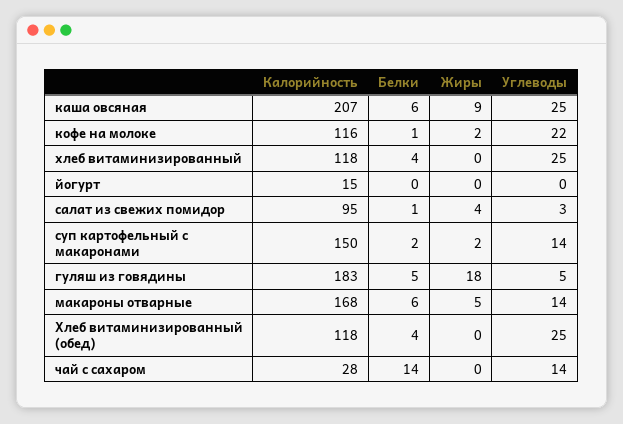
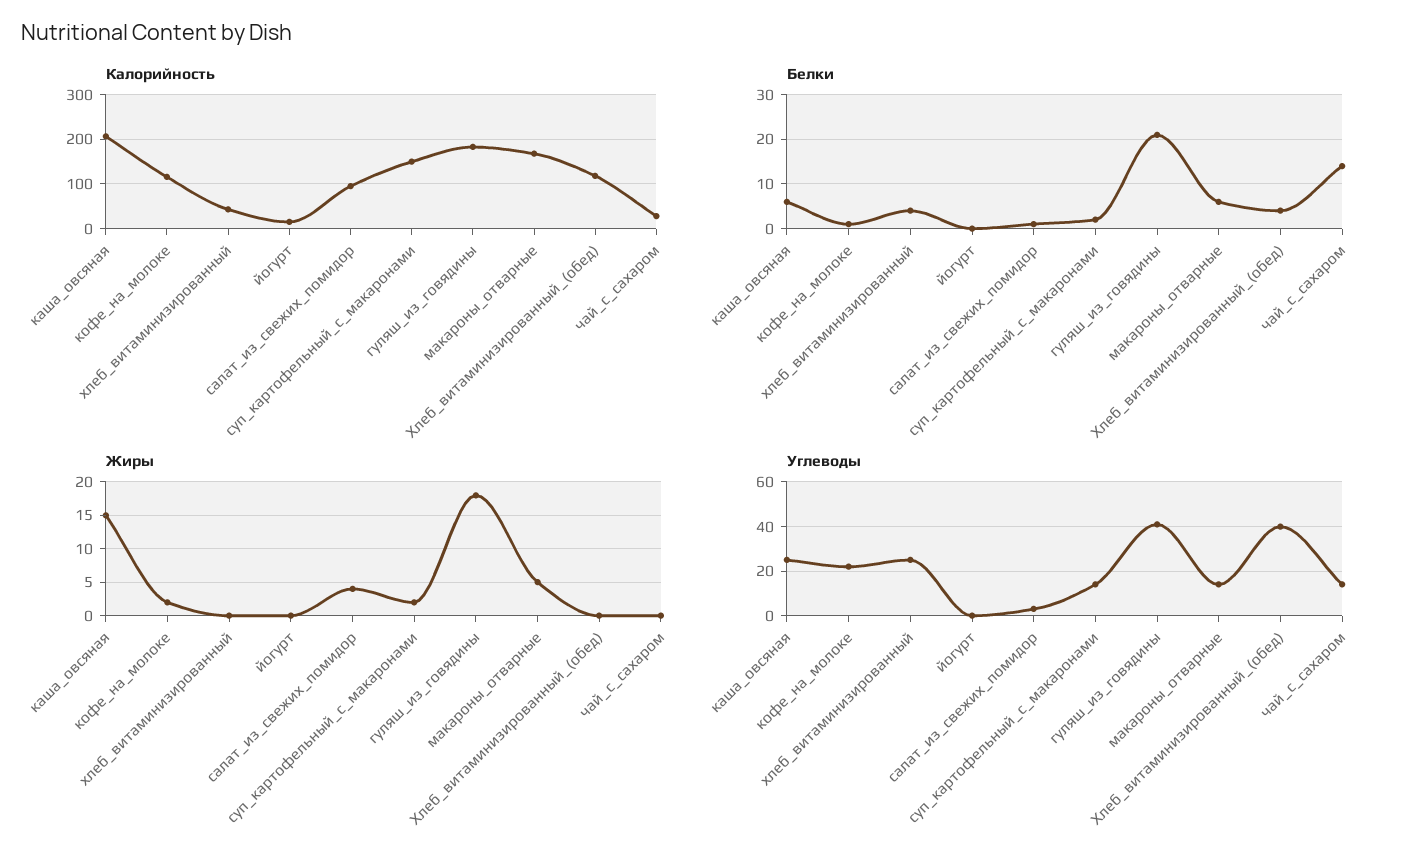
  {
    "Калорийность": {
      "каша овсяная": 207,
      "кофе на молоке": 116,
-     "хлеб витаминизированный": 118,
+     "хлеб витаминизированный": 40,
      "йогурт": 15,
      "салат из свежих помидор": 95,
      "суп картофельный с макаронами": 150,
      "гуляш из говядины": 183,
      "макароны отварные": 168,
      "Хлеб витаминизированный (обед)": 118,
      "чай с сахаром": 28
    },
    "Белки": {
      "каша овсяная": 6,
      "кофе на молоке": 1,
      "хлеб витаминизированный": 4,
      "йогурт": 0,
      "салат из свежих помидор": 1,
      "суп картофельный с макаронами": 2,
-     "гуляш из говядины": 5,
+     "гуляш из говядины": 20,
      "макароны отварные": 6,
      "Хлеб витаминизированный (обед)": 4,
      "чай с сахаром": 14
    },
    "Жиры": {
-     "каша овсяная": 9,
+     "каша овсяная": 15,
      "кофе на молоке": 2,
      "хлеб витаминизированный": 0,
      "йогурт": 0,
      "салат из свежих помидор": 4,
      "суп картофельный с макаронами": 2,
      "гуляш из говядины": 18,
      "макароны отварные": 5,
      "Хлеб витаминизированный (обед)": 0,
      "чай с сахаром": 0
    },
    "Углеводы": {
      "каша овсяная": 25,
      "кофе на молоке": 22,
      "хлеб витаминизированный": 25,
      "йогурт": 0,
      "салат из свежих помидор": 3,
      "суп картофельный с макаронами": 14,
-     "гуляш из говядины": 5,
+     "гуляш из говядины": 40,
      "макароны отварные": 14,
-     "Хлеб витаминизированный (обед)": 25,
+     "Хлеб витаминизированный (обед)": 40,
      "чай с сахаром": 14
    }
  }

